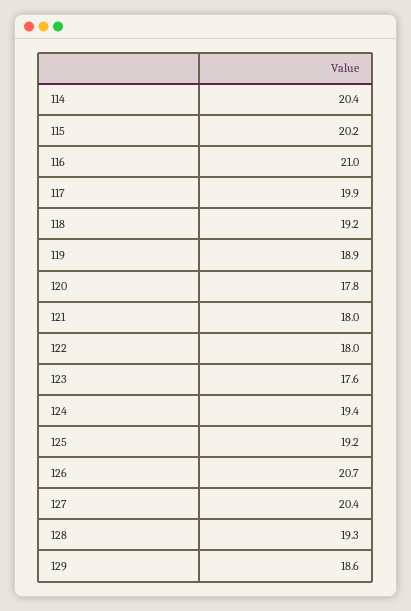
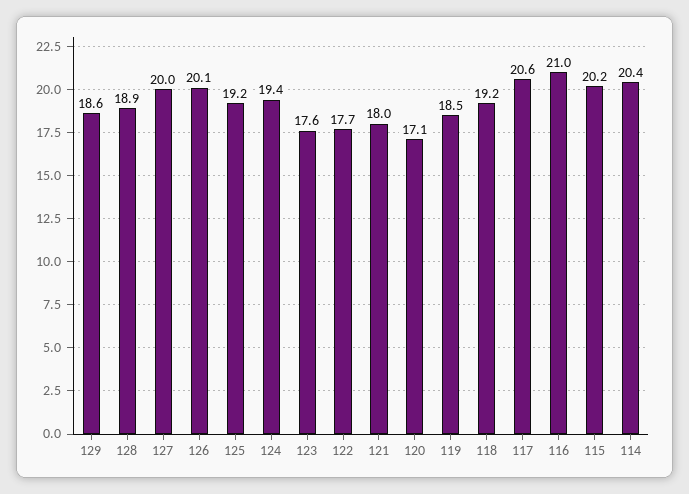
  {
    "114": 20.4,
    "115": 20.2,
    "116": 21,
-   "117": 19.9,
+   "117": 20.6,
    "118": 19.2,
-   "119": 18.9,
+   "119": 18.5,
-   "120": 17.8,
+   "120": 17.1,
    "121": 18,
-   "122": 18,
+   "122": 17.7,
    "123": 17.6,
    "124": 19.4,
    "125": 19.2,
-   "126": 20.7,
+   "126": 20.1,
-   "127": 20.4,
+   "127": 20,
-   "128": 19.3,
+   "128": 18.9,
    "129": 18.6
  }

